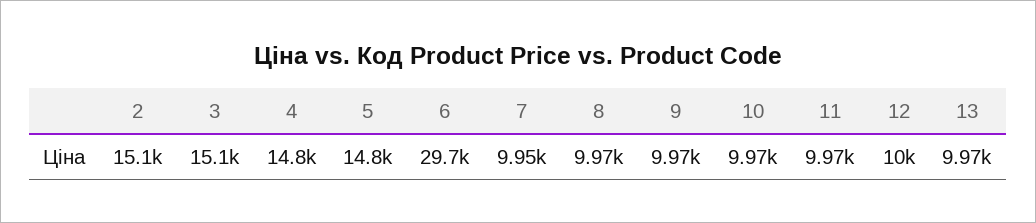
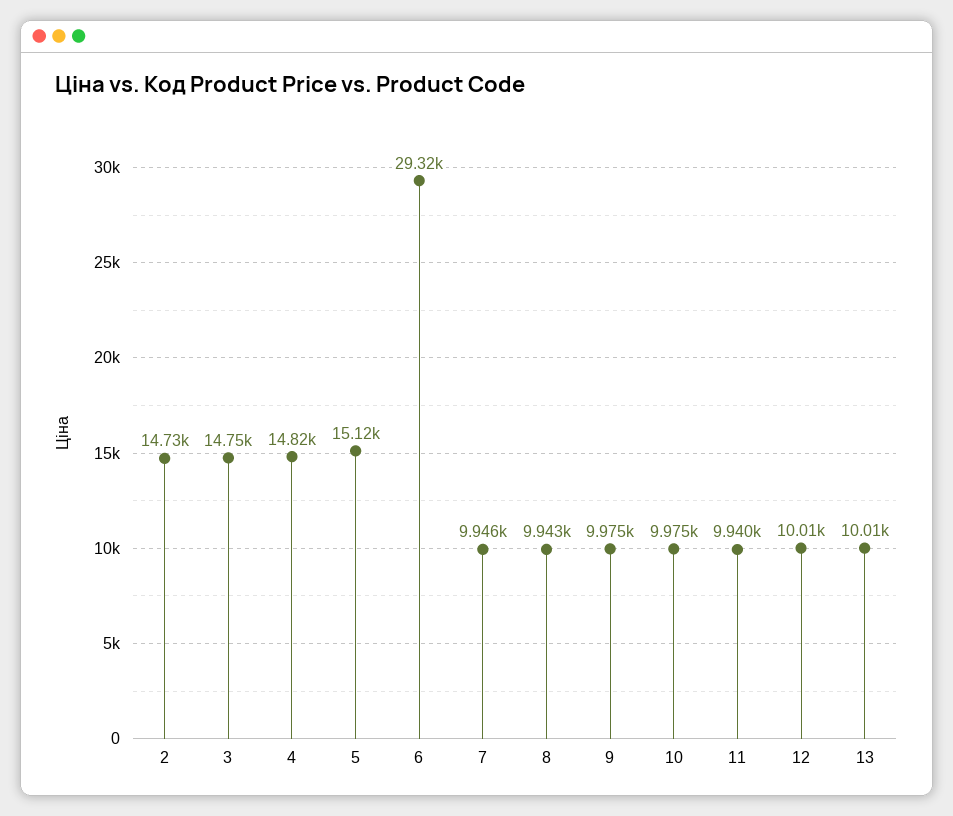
  {
-   "2": 15100,
+   "2": 14730,
-   "3": 15100,
+   "3": 14750,
    "4": 14820,
-   "5": 14800,
+   "5": 15120,
-   "6": 29700,
+   "6": 29320,
    "7": 9946,
-   "8": 9970,
+   "8": 9943,
    "9": 9975,
    "10": 9975,
-   "11": 9970,
+   "11": 9940,
    "12": 10010,
-   "13": 9970
+   "13": 10010
  }

